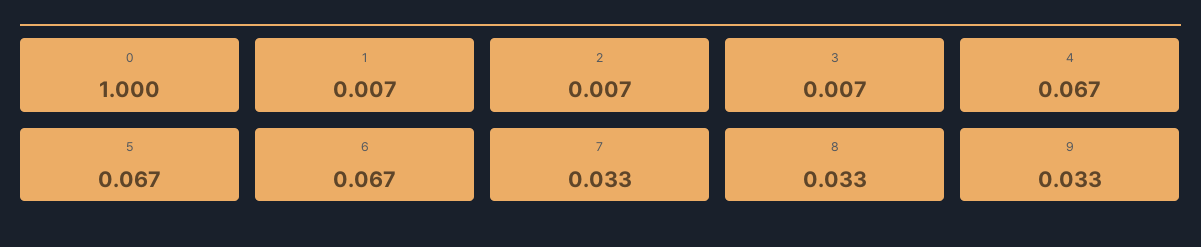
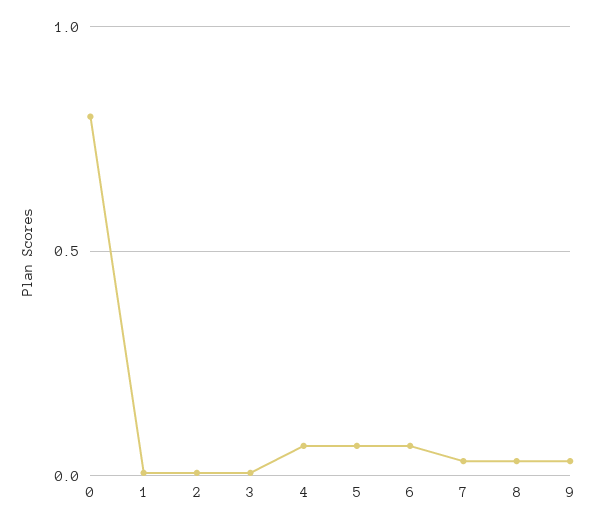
  {
-   "0": 1,
+   "0": 0.8,
    "1": 0.007,
    "2": 0.007,
    "3": 0.007,
    "4": 0.067,
    "5": 0.067,
    "6": 0.067,
    "7": 0.033,
    "8": 0.033,
    "9": 0.033
  }

